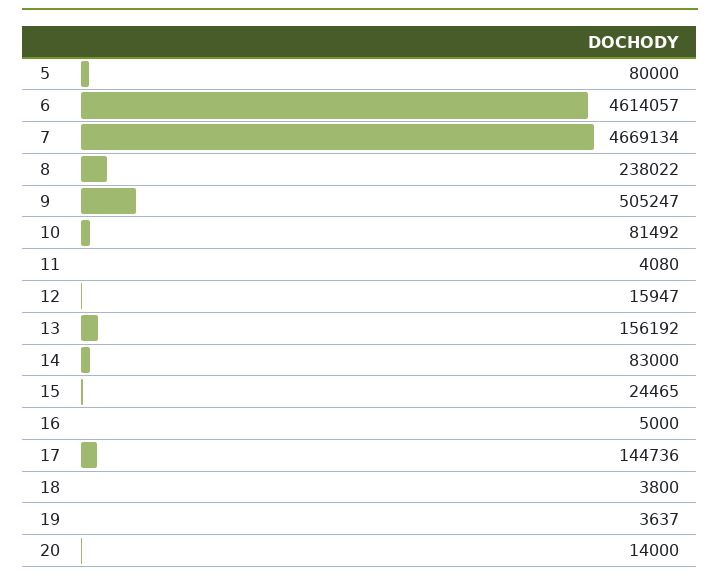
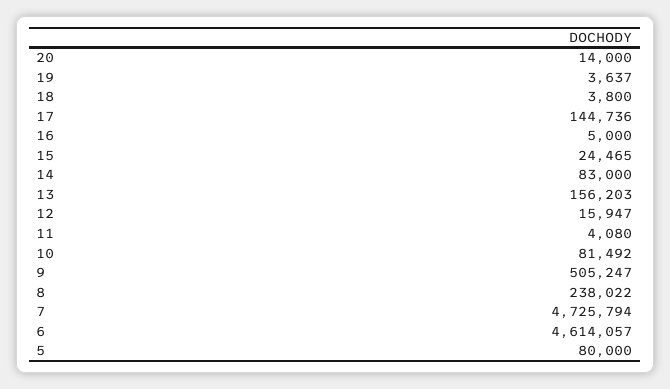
  {
    "5": 80000,
    "6": 4614057,
-   "7": 4669134,
+   "7": 4725794,
    "8": 238022,
    "9": 505247,
    "10": 81492,
    "11": 4080,
    "12": 15947,
-   "13": 156192,
+   "13": 156203,
    "14": 83000,
    "15": 24465,
    "16": 5000,
    "17": 144736,
    "18": 3800,
    "19": 3637,
    "20": 14000
  }

